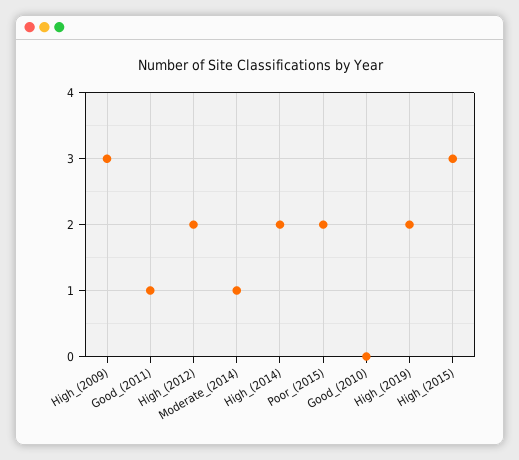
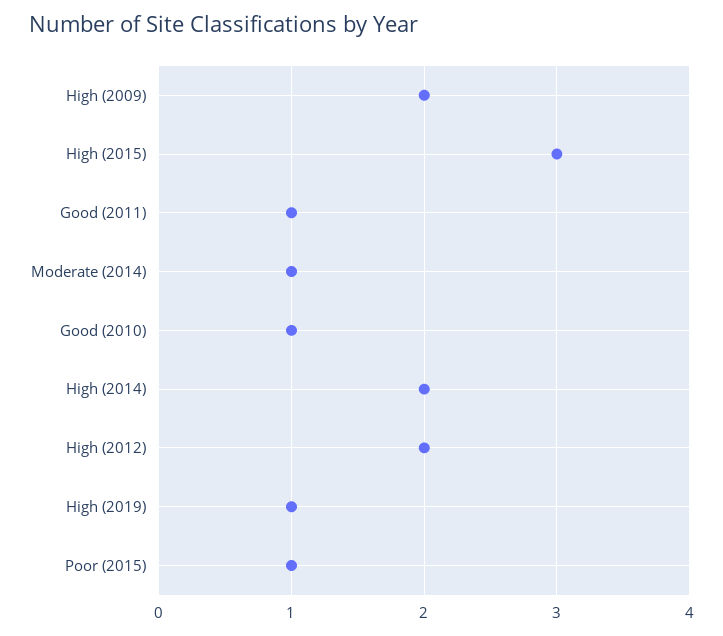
  {
-   "High_(2009)": 3,
+   "High_(2009)": 2,
    "Good_(2011)": 1,
    "High_(2012)": 2,
    "Moderate_(2014)": 1,
    "High_(2014)": 2,
-   "Poor_(2015)": 2,
+   "Poor_(2015)": 1,
-   "Good_(2010)": 0,
+   "Good_(2010)": 1,
-   "High_(2019)": 2,
+   "High_(2019)": 1,
    "High_(2015)": 3
  }

